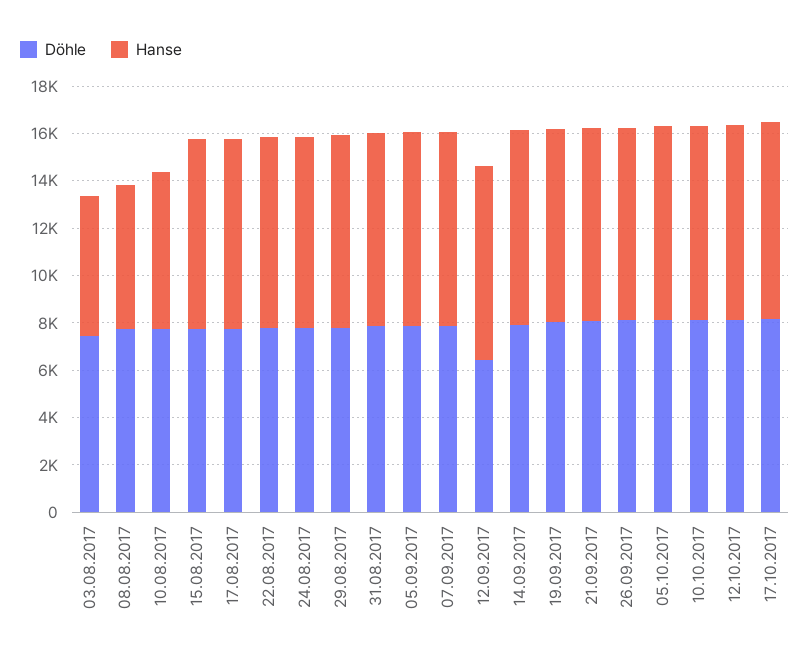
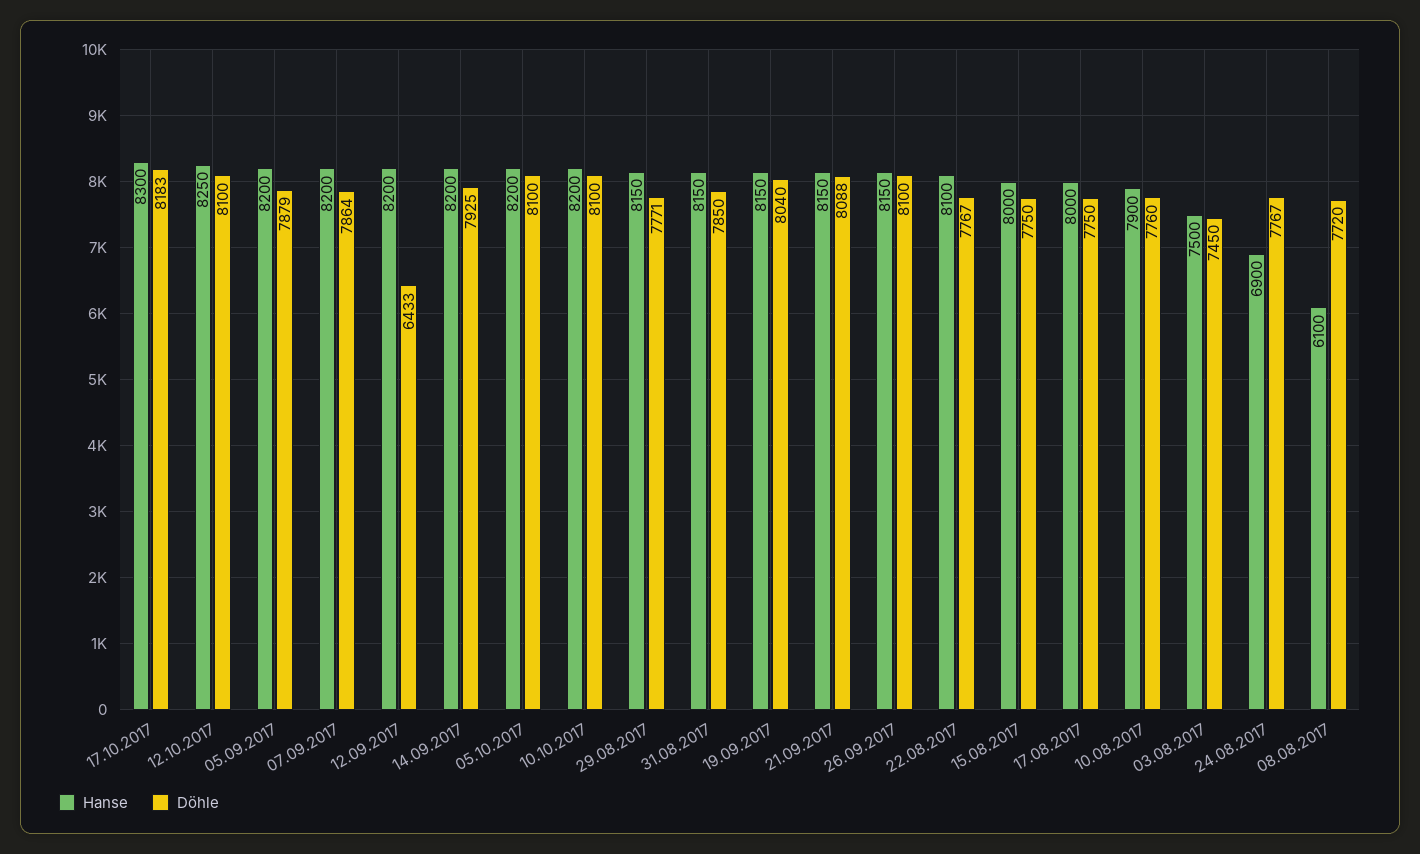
  {
    "Döhle": {
      "03.08.2017": 7450,
      "08.08.2017": 7720,
      "10.08.2017": 7760,
      "15.08.2017": 7750,
      "17.08.2017": 7750,
      "22.08.2017": 7767,
      "24.08.2017": 7767,
      "29.08.2017": 7771,
      "31.08.2017": 7850,
      "05.09.2017": 7879,
      "07.09.2017": 7864,
      "12.09.2017": 6433,
      "14.09.2017": 7925,
      "19.09.2017": 8040,
      "21.09.2017": 8088,
      "26.09.2017": 8100,
      "05.10.2017": 8100,
      "10.10.2017": 8100,
      "12.10.2017": 8100,
      "17.10.2017": 8183
    },
    "Hanse": {
-     "03.08.2017": 6000,
+     "03.08.2017": 7500,
      "08.08.2017": 6100,
-     "10.08.2017": 6500,
+     "10.08.2017": 7900,
      "15.08.2017": 8000,
      "17.08.2017": 8000,
      "22.08.2017": 8100,
-     "24.08.2017": 8000,
+     "24.08.2017": 6900,
      "29.08.2017": 8150,
      "31.08.2017": 8150,
      "05.09.2017": 8200,
      "07.09.2017": 8200,
      "12.09.2017": 8200,
      "14.09.2017": 8200,
      "19.09.2017": 8150,
      "21.09.2017": 8150,
      "26.09.2017": 8150,
      "05.10.2017": 8200,
      "10.10.2017": 8200,
      "12.10.2017": 8250,
      "17.10.2017": 8300
    }
  }

